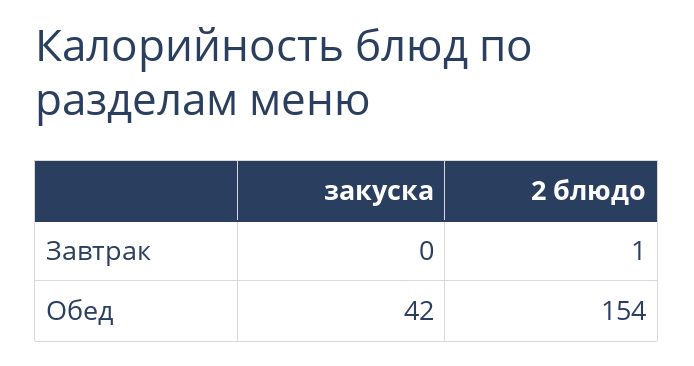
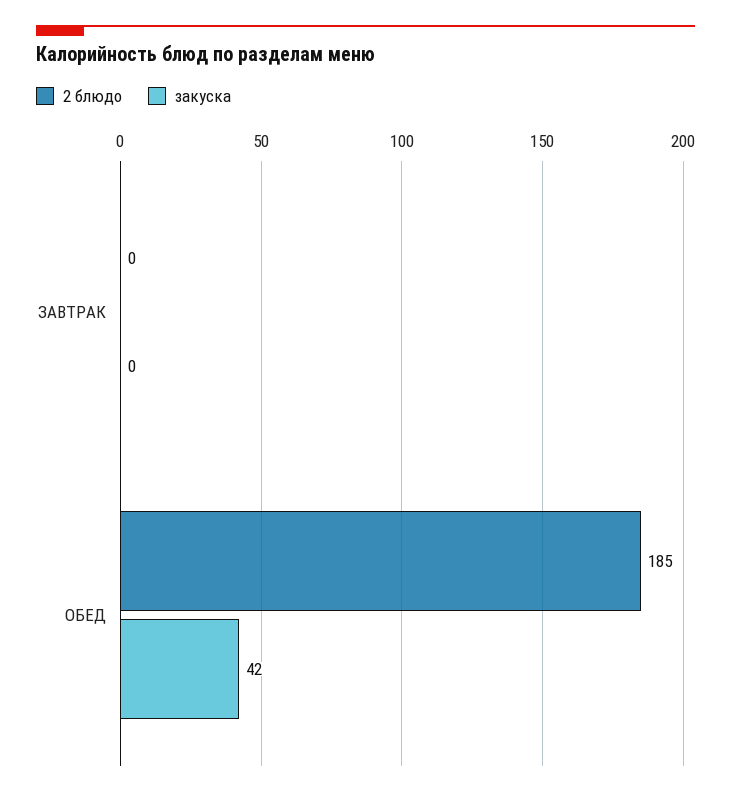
  {
    "закуска": {
      "Завтрак": 0,
      "Обед": 42
    },
    "2 блюдо": {
-     "Завтрак": 1,
+     "Завтрак": 0,
-     "Обед": 154
+     "Обед": 185
    }
  }

